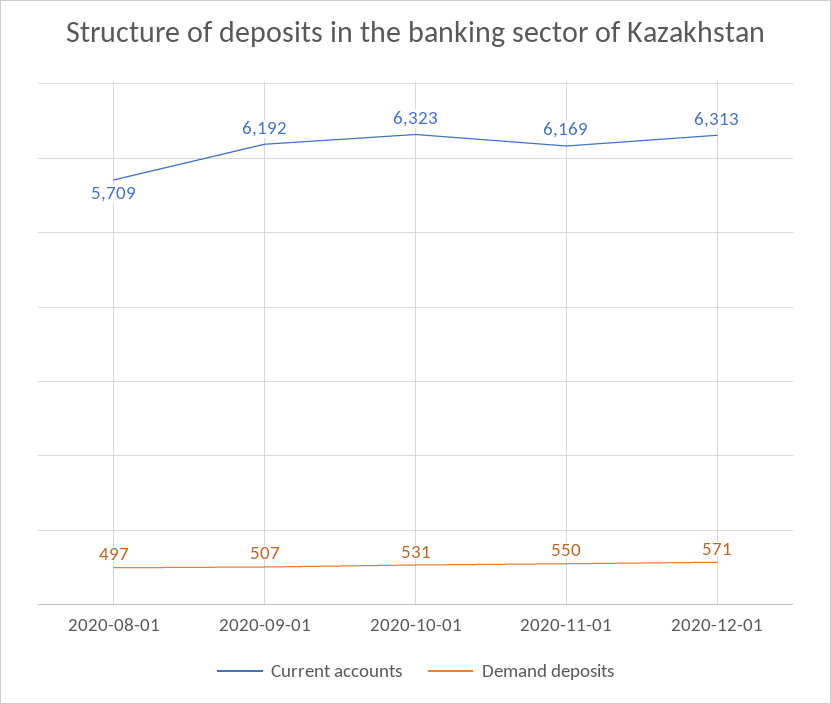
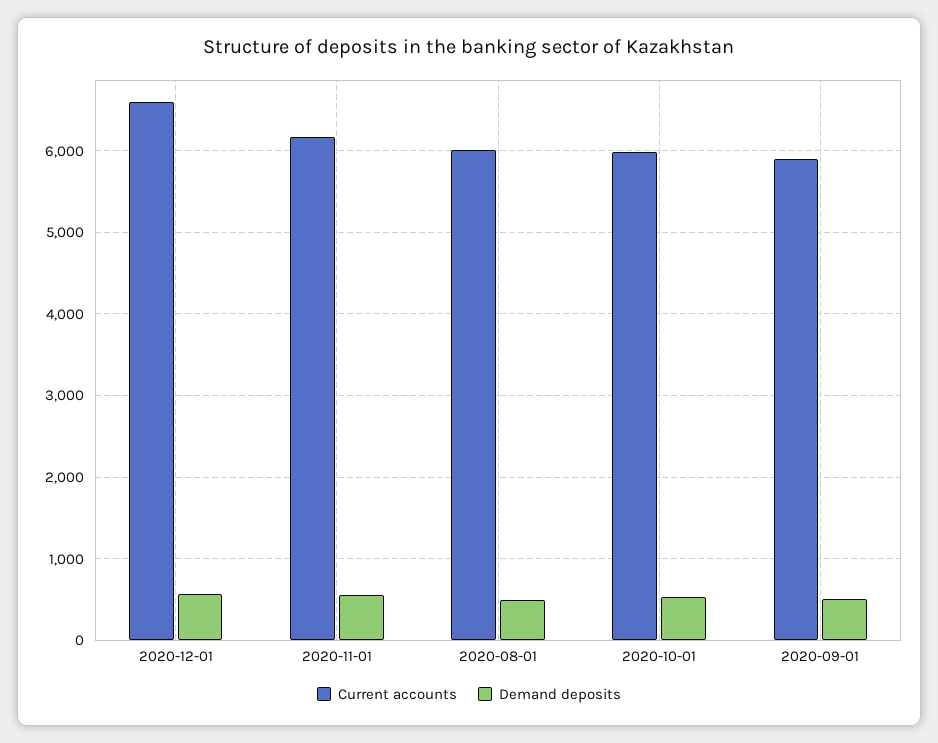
  {
    "Current accounts": {
-     "2020-08-01": 5709,
+     "2020-08-01": 6000,
-     "2020-09-01": 6192,
+     "2020-09-01": 5900,
-     "2020-10-01": 6323,
+     "2020-10-01": 6000,
      "2020-11-01": 6169,
-     "2020-12-01": 6313
+     "2020-12-01": 6600
    },
    "Demand deposits": {
      "2020-08-01": 497,
      "2020-09-01": 507,
      "2020-10-01": 531,
      "2020-11-01": 550,
      "2020-12-01": 571
    }
  }

